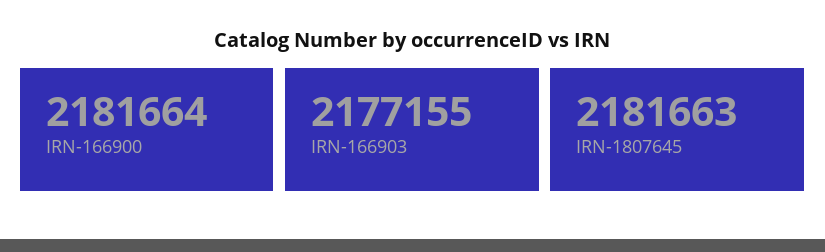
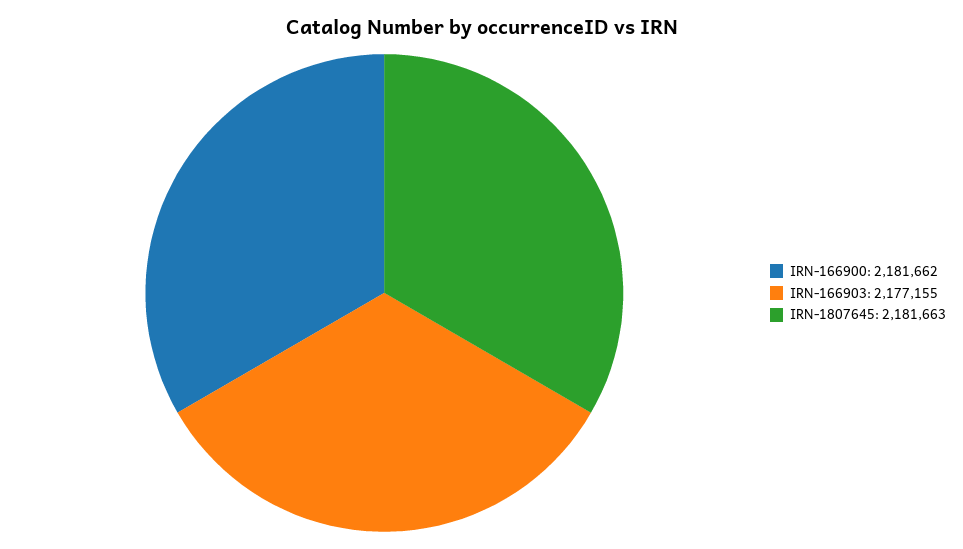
  {
-   "IRN-166900": 2181664,
+   "IRN-166900": 2181662,
    "IRN-166903": 2177155,
    "IRN-1807645": 2181663
  }

